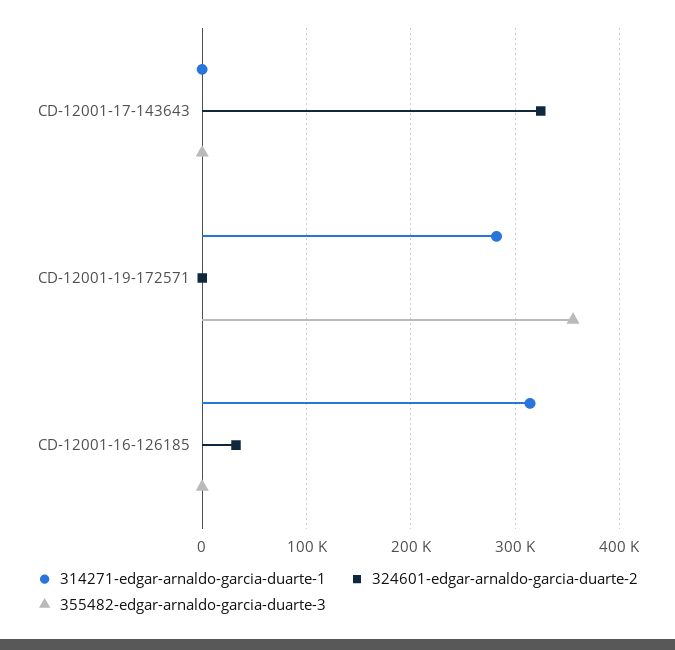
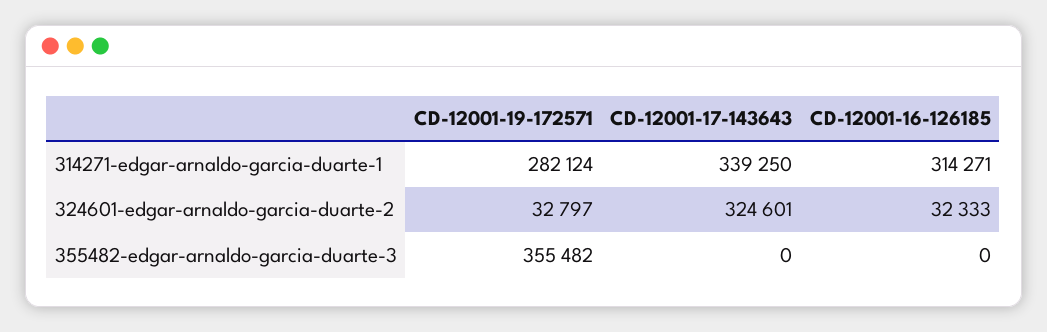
  {
    "314271-edgar-arnaldo-garcia-duarte-1": {
-     "CD-12001-17-143643": 0,
+     "CD-12001-17-143643": 339250,
      "CD-12001-19-172571": 282124,
      "CD-12001-16-126185": 314271
    },
    "324601-edgar-arnaldo-garcia-duarte-2": {
      "CD-12001-17-143643": 324601,
-     "CD-12001-19-172571": 0,
+     "CD-12001-19-172571": 32797,
      "CD-12001-16-126185": 32333
    },
    "355482-edgar-arnaldo-garcia-duarte-3": {
      "CD-12001-17-143643": 0,
      "CD-12001-19-172571": 355482,
      "CD-12001-16-126185": 0
    }
  }

